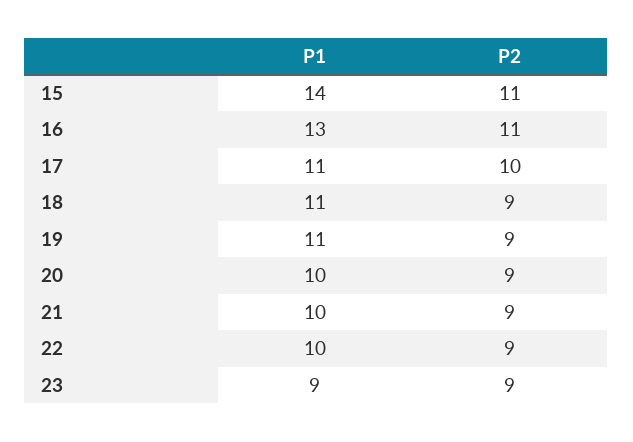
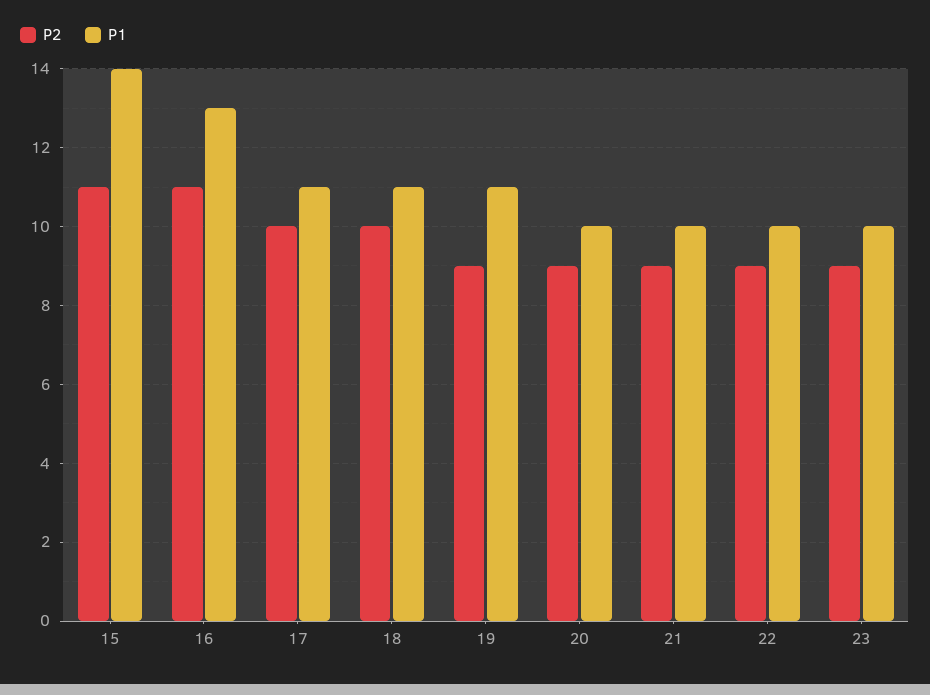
  {
    "P1": {
      "15": 14,
      "16": 13,
      "17": 11,
      "18": 11,
      "19": 11,
      "20": 10,
      "21": 10,
      "22": 10,
-     "23": 9
+     "23": 10
    },
    "P2": {
      "15": 11,
      "16": 11,
      "17": 10,
-     "18": 9,
+     "18": 10,
      "19": 9,
      "20": 9,
      "21": 9,
      "22": 9,
      "23": 9
    }
  }

